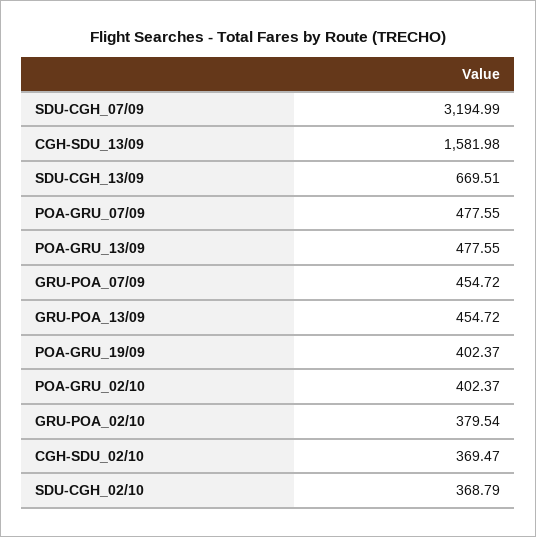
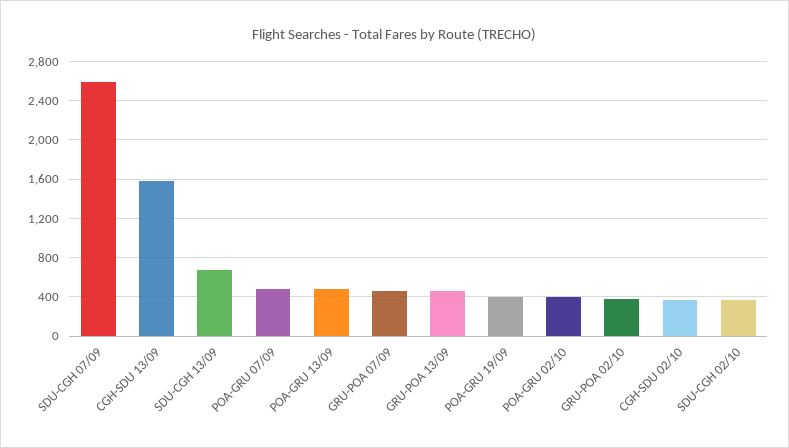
  {
-   "SDU-CGH_07/09": 3194.99,
+   "SDU-CGH_07/09": 2600,
    "CGH-SDU_13/09": 1581.98,
    "SDU-CGH_13/09": 669.51,
    "POA-GRU_07/09": 477.55,
    "POA-GRU_13/09": 477.55,
    "GRU-POA_07/09": 454.72,
    "GRU-POA_13/09": 454.72,
    "POA-GRU_19/09": 402.37,
    "POA-GRU_02/10": 402.37,
    "GRU-POA_02/10": 379.54,
    "CGH-SDU_02/10": 369.47,
    "SDU-CGH_02/10": 368.79
  }

